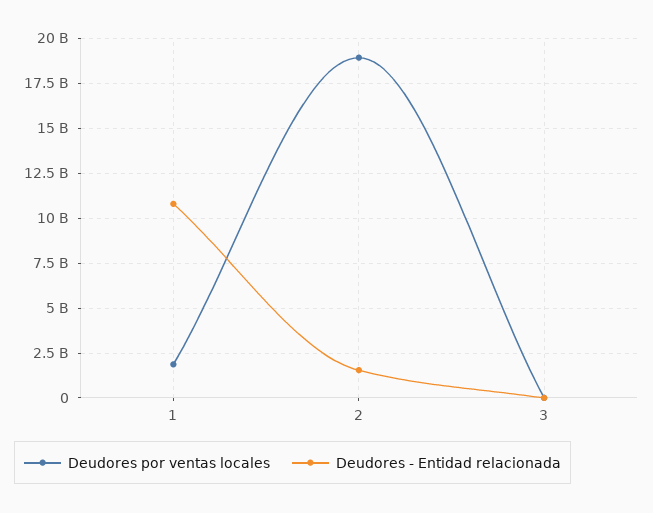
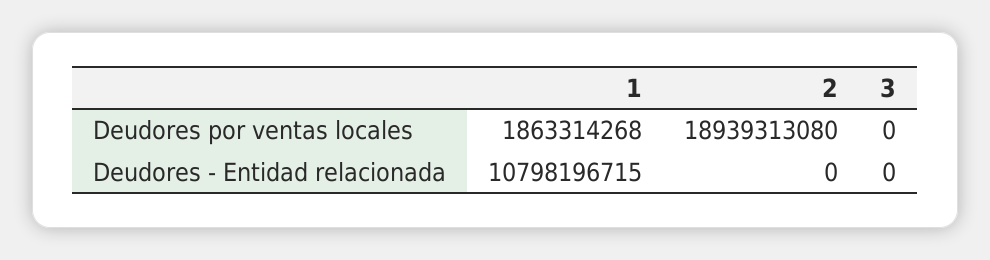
  {
    "Deudores por ventas locales": {
      "1": 1863314268,
      "2": 18939313080,
      "3": 0
    },
    "Deudores - Entidad relacionada": {
      "1": 10798196715,
-     "2": 1500000000,
+     "2": 0,
      "3": 0
    }
  }

